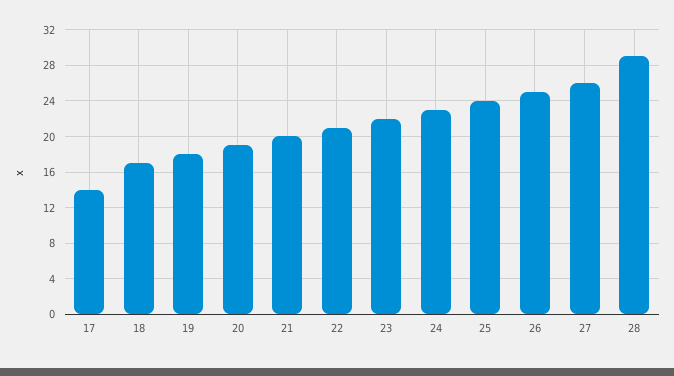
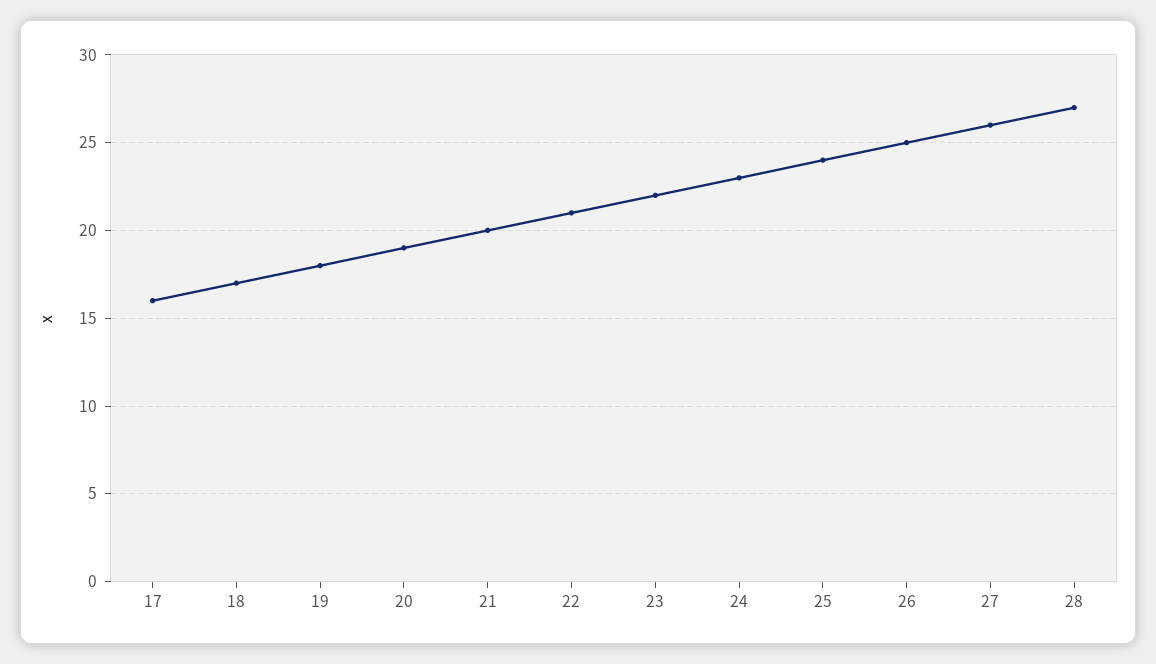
  {
-   "17": 14,
+   "17": 16,
    "18": 17,
    "19": 18,
    "20": 19,
    "21": 20,
    "22": 21,
    "23": 22,
    "24": 23,
    "25": 24,
    "26": 25,
    "27": 26,
-   "28": 29
+   "28": 27
  }

